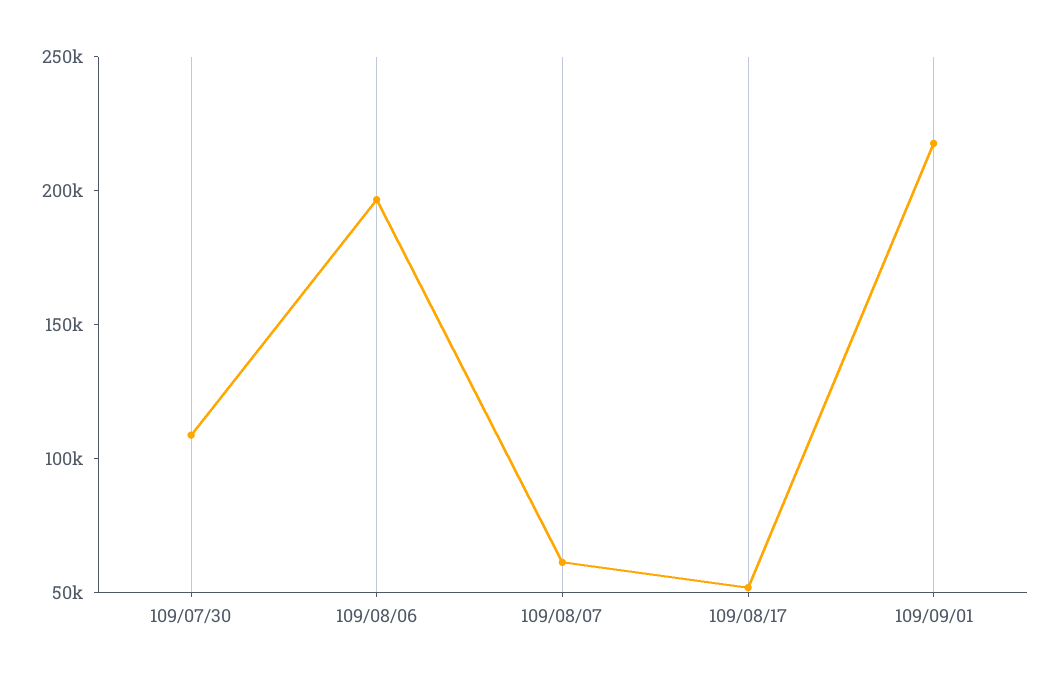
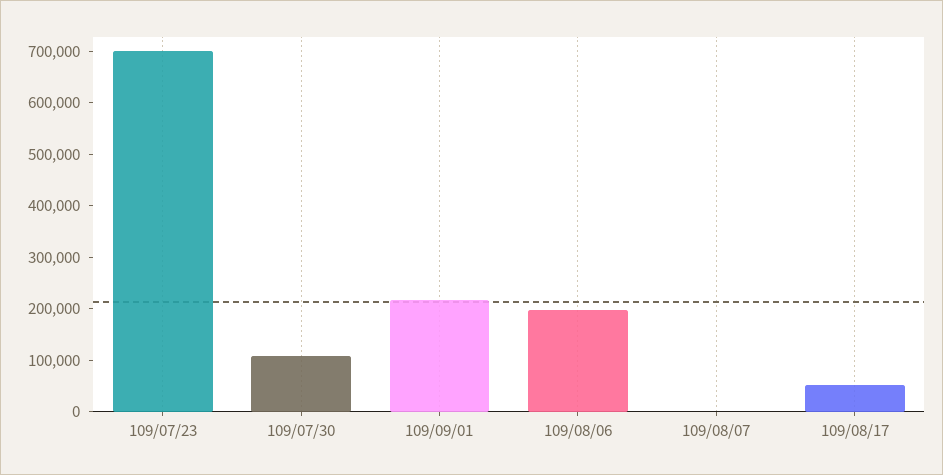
  {
    "109/07/30": 110000,
    "109/08/06": 200000,
-   "109/08/07": 60000,
+   "109/08/07": 0,
    "109/08/17": 50000,
-   "109/09/01": 220000
+   "109/09/01": 220000,
+   "109/07/23": 700000
  }

